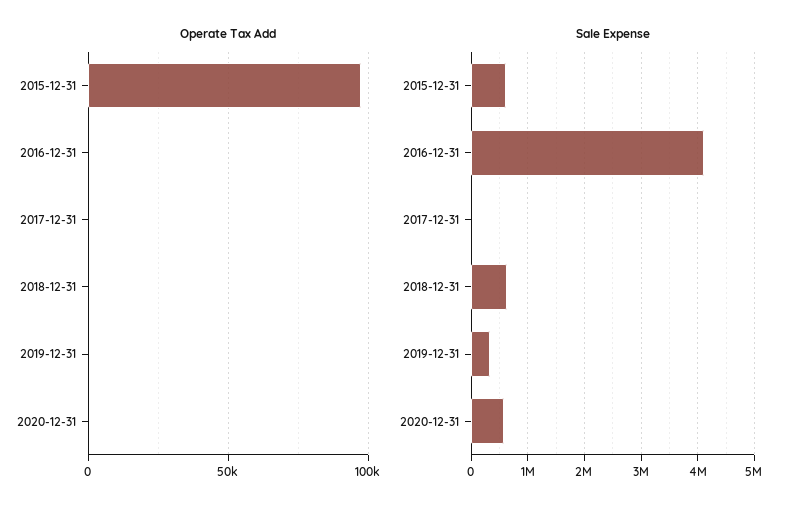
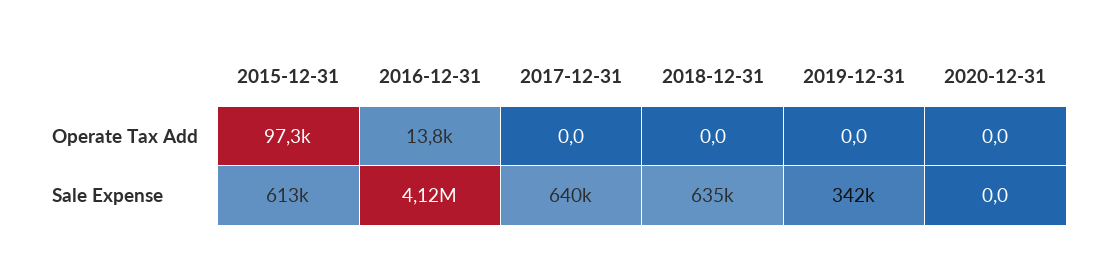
  {
    "Operate Tax Add": {
      "2015-12-31": 97300,
-     "2016-12-31": 0,
+     "2016-12-31": 13800,
      "2017-12-31": 0,
      "2018-12-31": 0,
      "2019-12-31": 0,
      "2020-12-31": 0
    },
    "Sale Expense": {
      "2015-12-31": 613000,
      "2016-12-31": 4120000,
-     "2017-12-31": 0,
+     "2017-12-31": 640000,
      "2018-12-31": 635000,
      "2019-12-31": 342000,
-     "2020-12-31": 600000
+     "2020-12-31": 0
    }
  }

